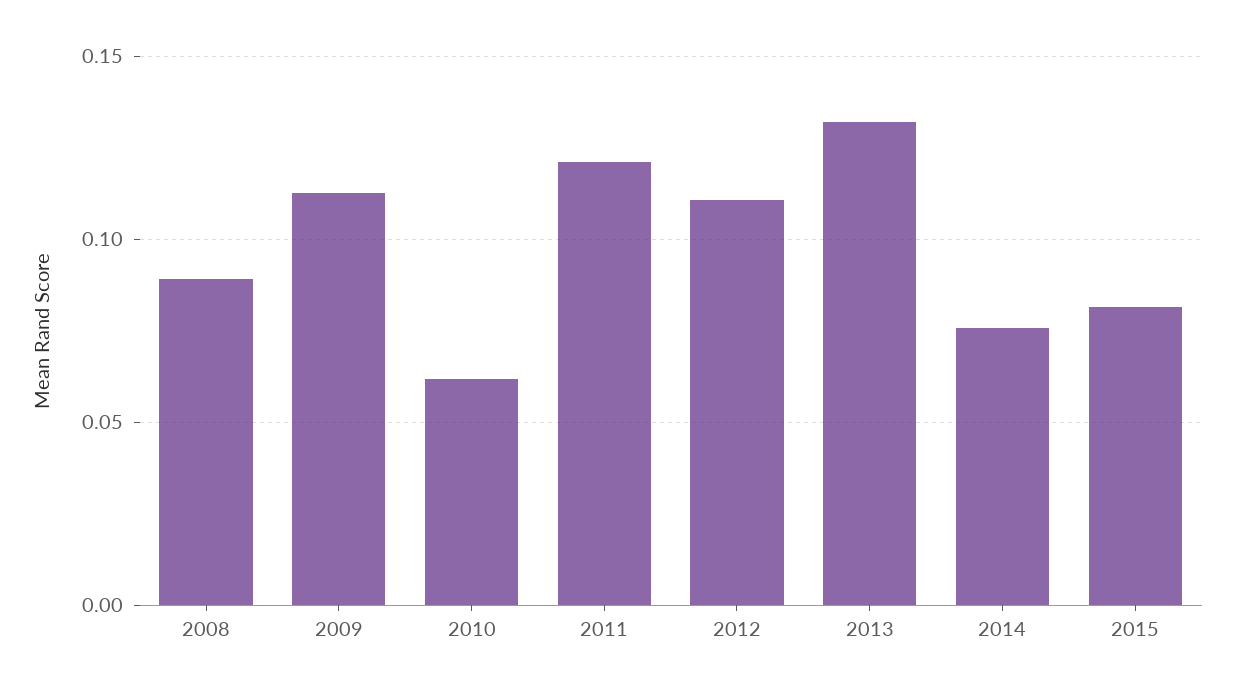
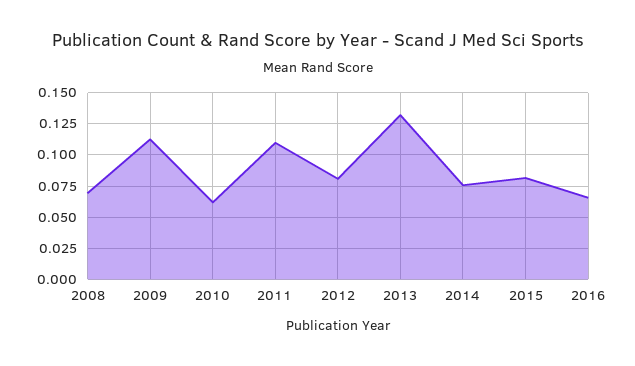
  {
-   "2008": 0.09,
+   "2008": 0.07,
    "2009": 0.115,
    "2010": 0.06,
-   "2011": 0.12,
+   "2011": 0.11,
-   "2012": 0.11,
+   "2012": 0.08,
    "2013": 0.13,
    "2014": 0.075,
-   "2015": 0.08
+   "2015": 0.08,
+   "2016": 0.065
  }

